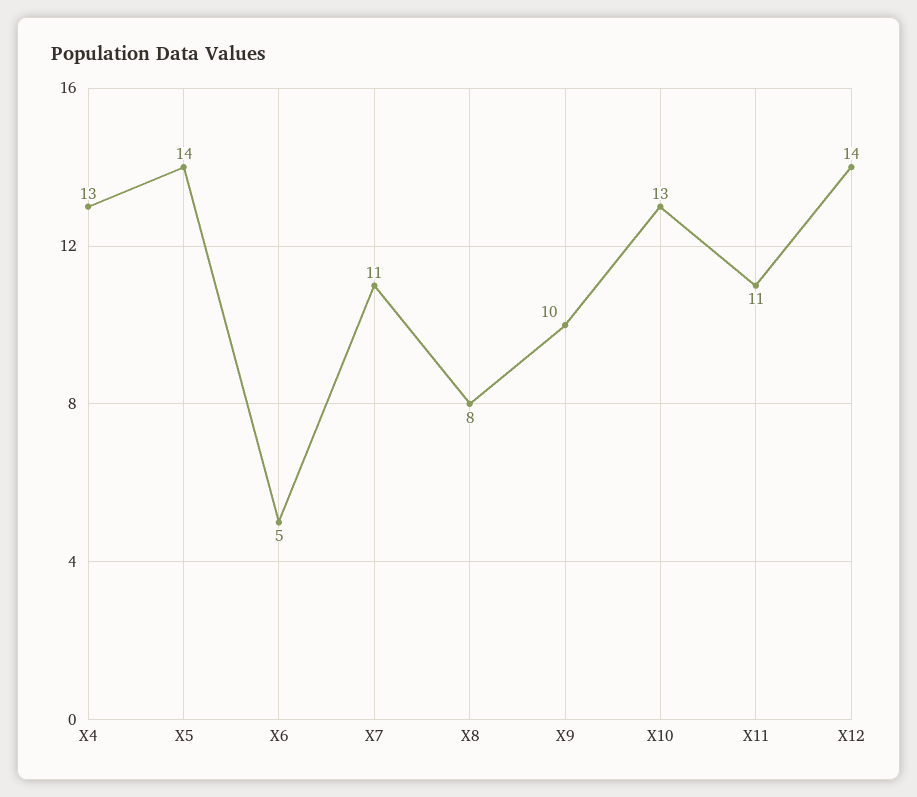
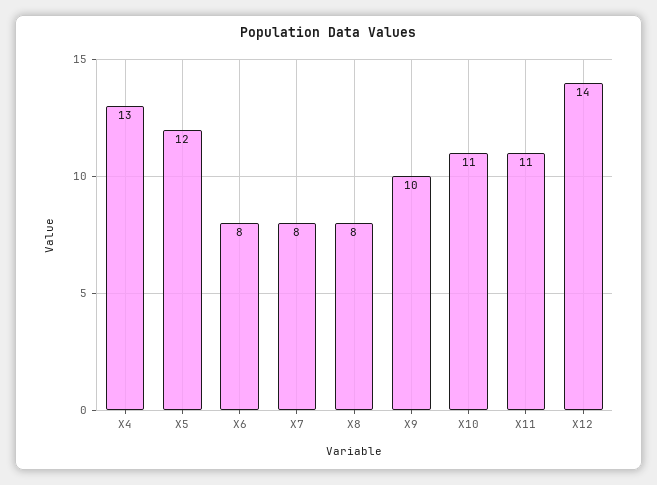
  {
    "X4": 13,
-   "X5": 14,
+   "X5": 12,
-   "X6": 5,
+   "X6": 8,
-   "X7": 11,
+   "X7": 8,
    "X8": 8,
    "X9": 10,
-   "X10": 13,
+   "X10": 11,
    "X11": 11,
    "X12": 14
  }

